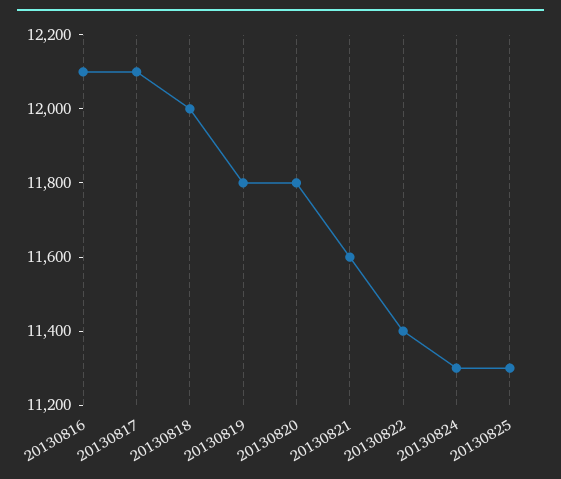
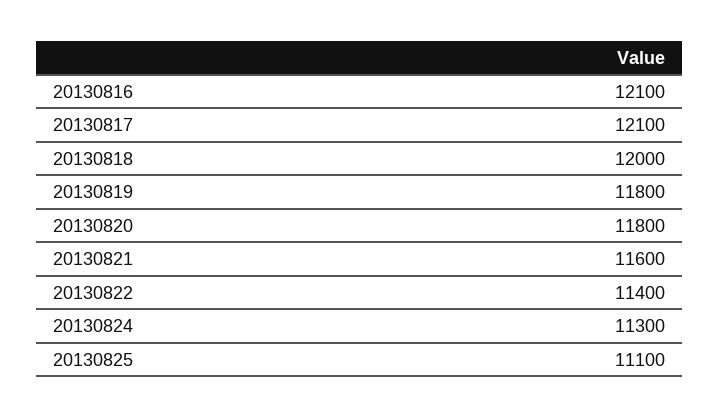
  {
    "20130816": 12100,
    "20130817": 12100,
    "20130818": 12000,
    "20130819": 11800,
    "20130820": 11800,
    "20130821": 11600,
    "20130822": 11400,
    "20130824": 11300,
-   "20130825": 11300
+   "20130825": 11100
  }

